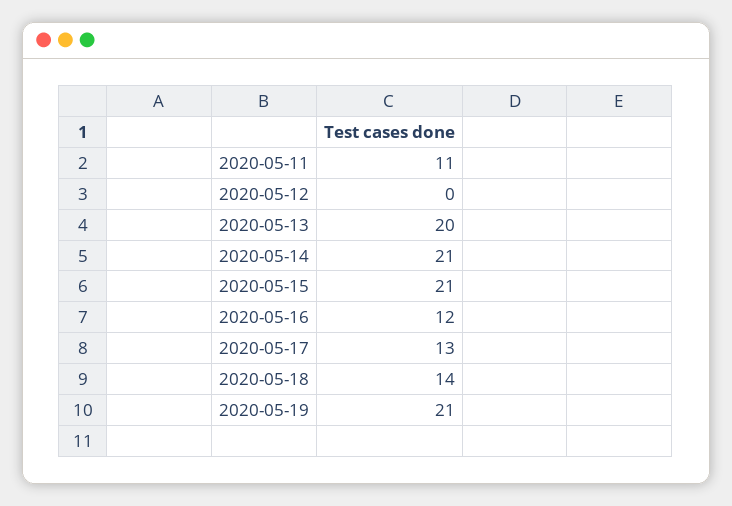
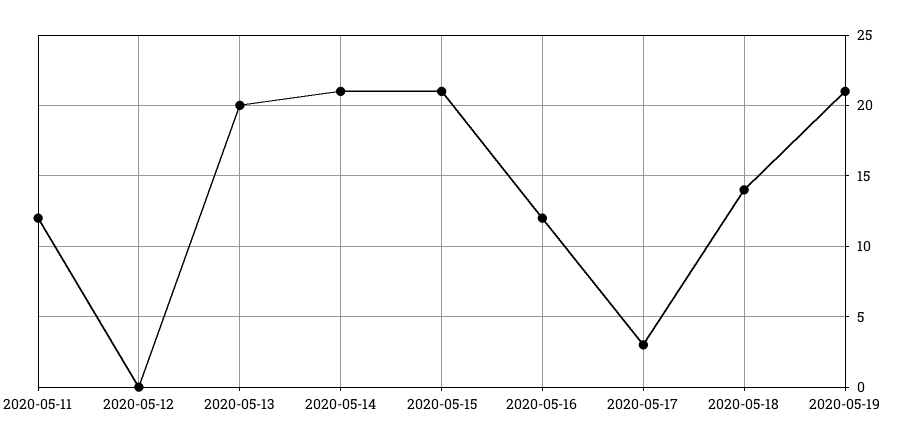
  {
-   "2020-05-11": 11,
+   "2020-05-11": 12,
    "2020-05-12": 0,
    "2020-05-13": 20,
    "2020-05-14": 21,
    "2020-05-15": 21,
    "2020-05-16": 12,
-   "2020-05-17": 13,
+   "2020-05-17": 3,
    "2020-05-18": 14,
    "2020-05-19": 21
  }

